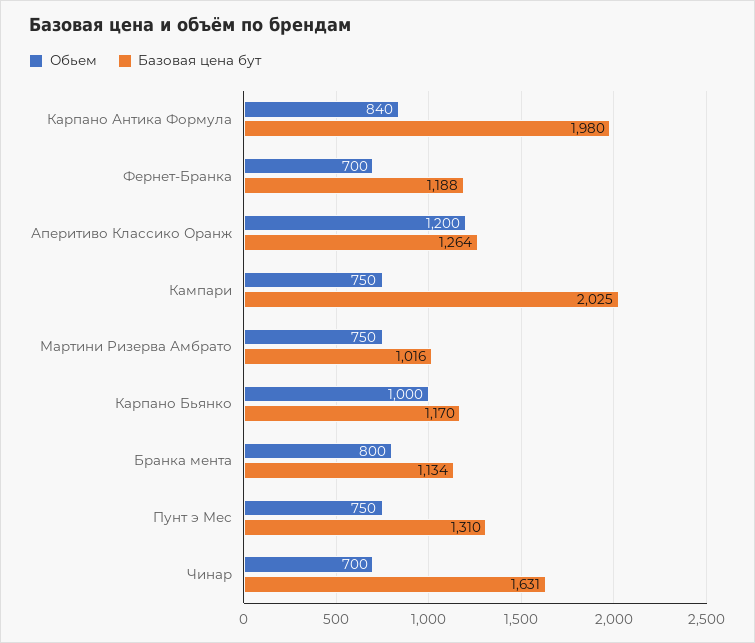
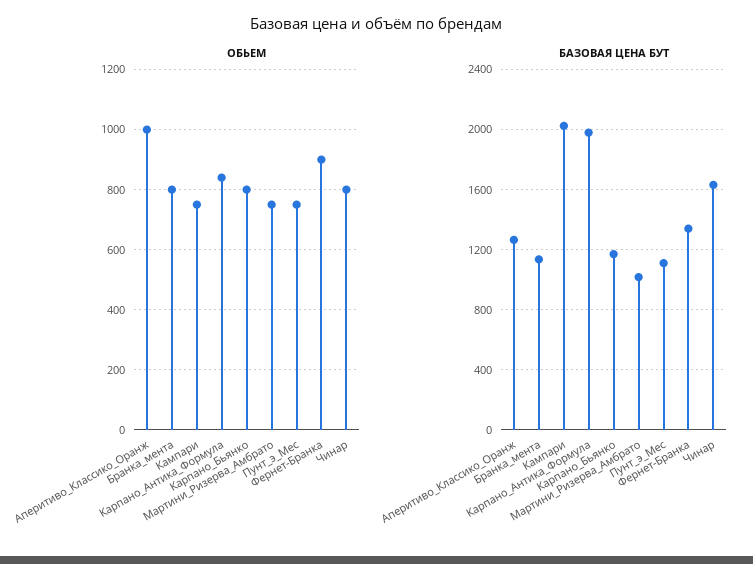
  {
    "Обьем": {
      "Карпано Антика Формула": 840,
-     "Фернет-Бранка": 700,
+     "Фернет-Бранка": 900,
-     "Аперитиво Классико Оранж": 1200,
+     "Аперитиво Классико Оранж": 1000,
      "Кампари": 750,
      "Мартини Ризерва Амбрато": 750,
-     "Карпано Бьянко": 1000,
+     "Карпано Бьянко": 800,
      "Бранка мента": 800,
      "Пунт э Мес": 750,
-     "Чинар": 700
+     "Чинар": 800
    },
    "Базовая цена бут": {
      "Карпано Антика Формула": 1980,
-     "Фернет-Бранка": 1188,
+     "Фернет-Бранка": 1350,
      "Аперитиво Классико Оранж": 1264,
      "Кампари": 2025,
      "Мартини Ризерва Амбрато": 1016,
      "Карпано Бьянко": 1170,
      "Бранка мента": 1134,
-     "Пунт э Мес": 1310,
+     "Пунт э Мес": 1100,
      "Чинар": 1631
    }
  }

